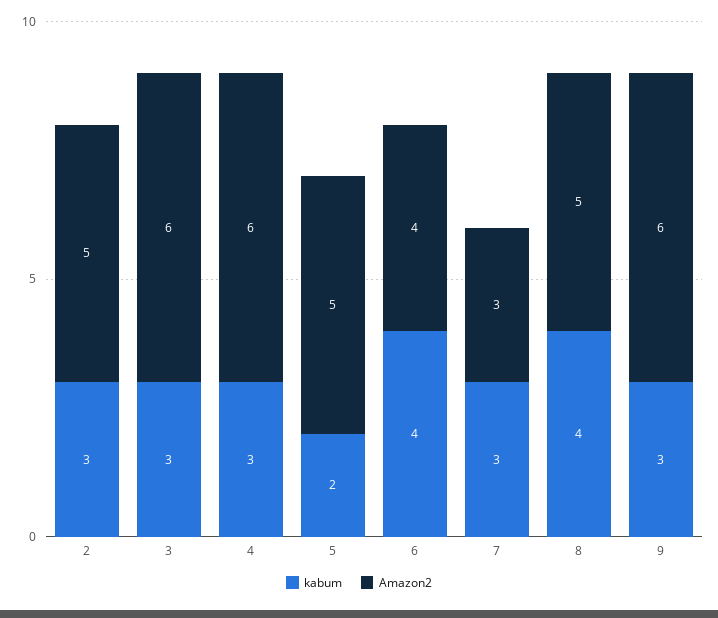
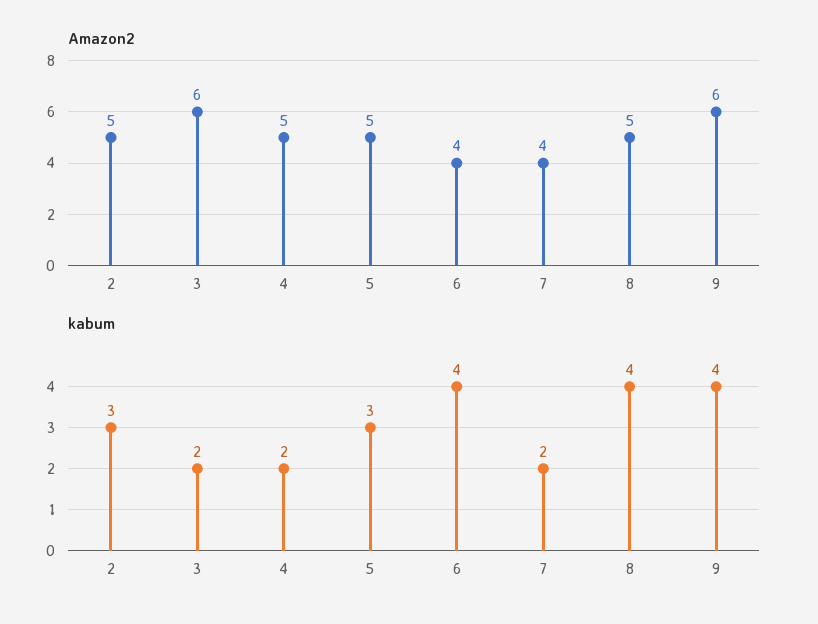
  {
    "kabum": {
      "2": 3,
-     "3": 3,
+     "3": 2,
-     "4": 3,
+     "4": 2,
-     "5": 2,
+     "5": 3,
      "6": 4,
-     "7": 3,
+     "7": 2,
      "8": 4,
-     "9": 3
+     "9": 4
    },
    "Amazon2": {
      "2": 5,
      "3": 6,
-     "4": 6,
+     "4": 5,
      "5": 5,
      "6": 4,
-     "7": 3,
+     "7": 4,
      "8": 5,
      "9": 6
    }
  }

